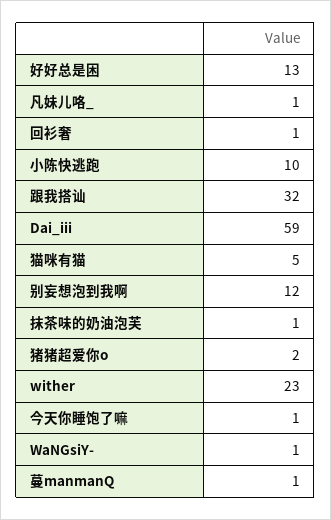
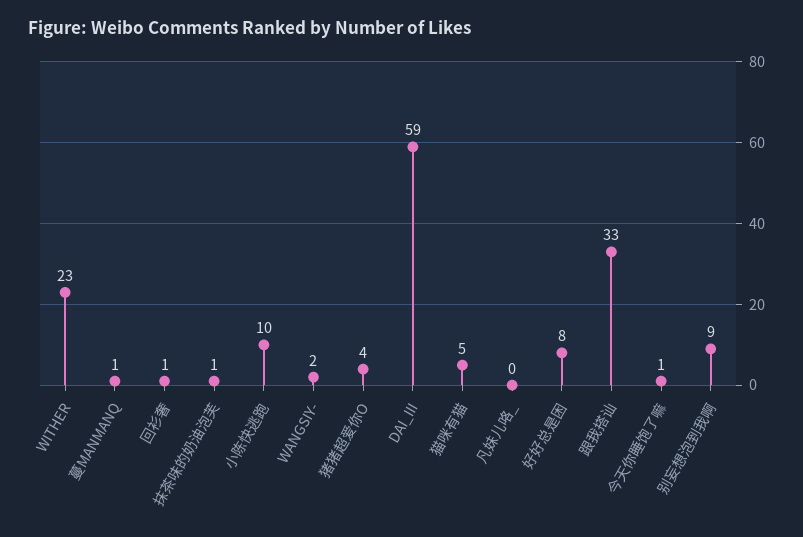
  {
-   "好好总是困": 13,
+   "好好总是困": 8,
-   "凡妹儿咯_": 1,
+   "凡妹儿咯_": 0,
    "回衫奢": 1,
    "小陈快逃跑": 10,
-   "跟我搭讪": 32,
+   "跟我搭讪": 33,
    "Dai_iii": 59,
    "猫咪有猫": 5,
-   "别妄想泡到我啊": 12,
+   "别妄想泡到我啊": 9,
    "抹茶味的奶油泡芙": 1,
-   "猪猪超爱你o": 2,
+   "猪猪超爱你o": 4,
    "wither": 23,
    "今天你睡饱了嘛": 1,
-   "WaNGsiY-": 1,
+   "WaNGsiY-": 2,
    "蔓manmanQ": 1
  }

